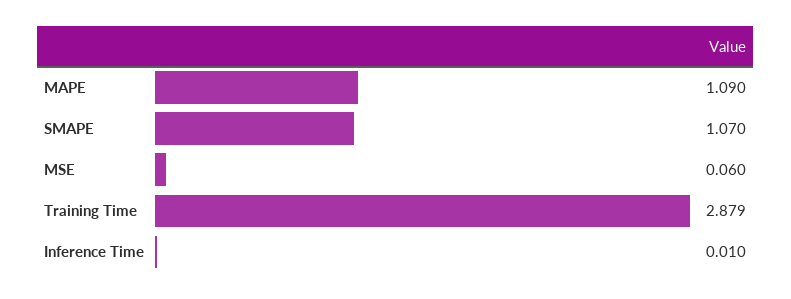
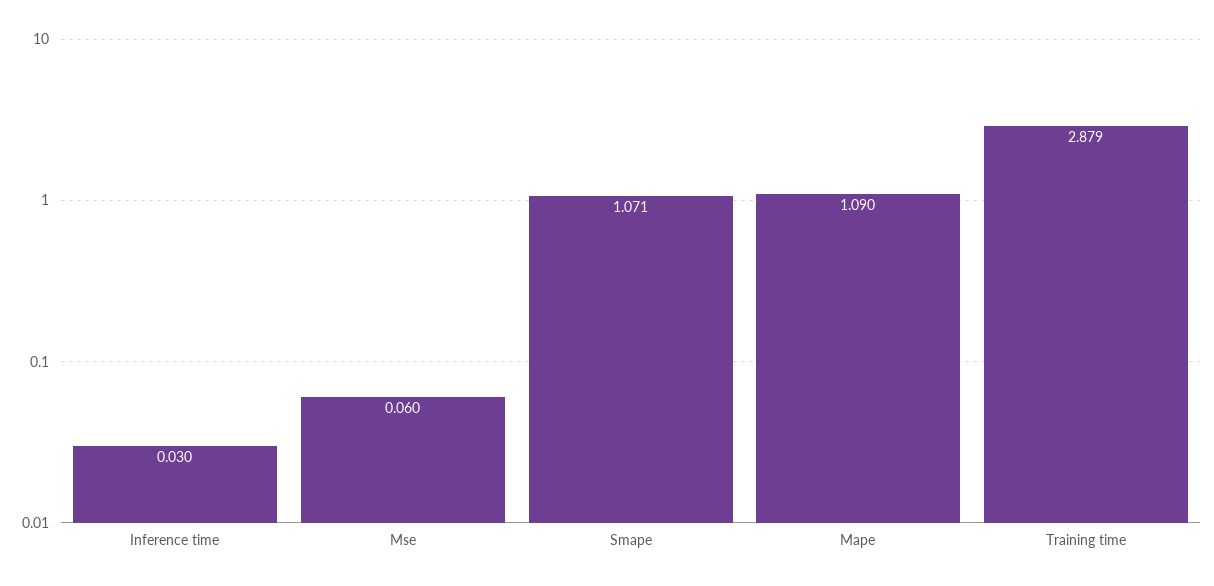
  {
    "MAPE": 1.09,
-   "SMAPE": 1.07,
+   "SMAPE": 1.071,
    "MSE": 0.06,
    "Training Time": 2.879,
-   "Inference Time": 0.01
+   "Inference Time": 0.03
  }

